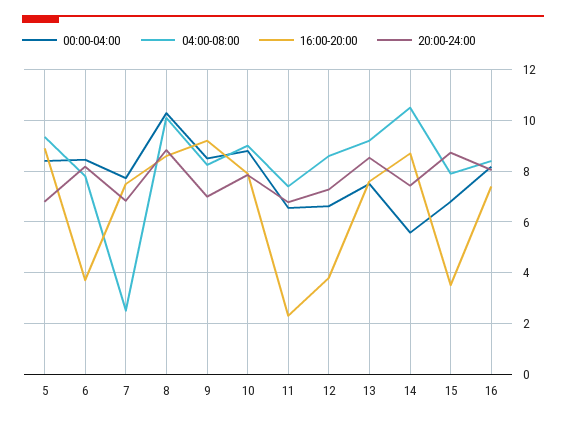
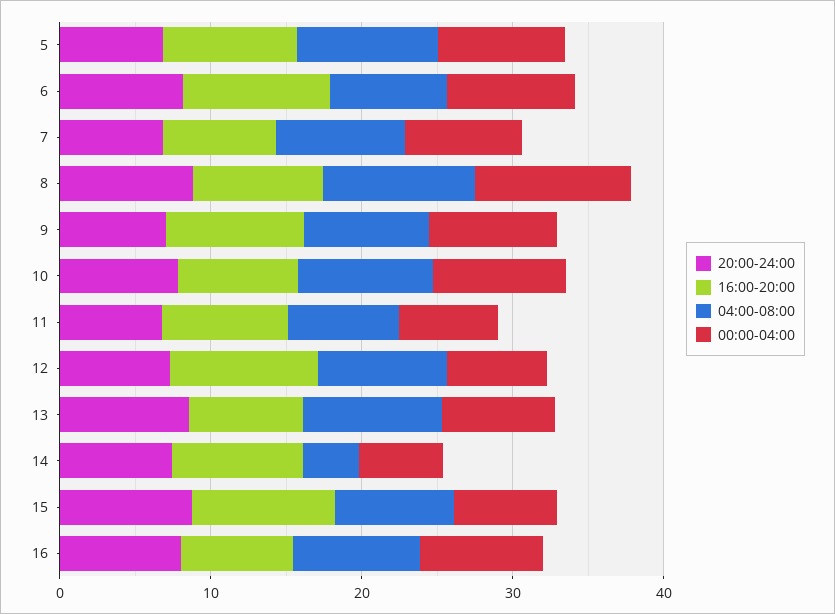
  {
    "00:00-04:00": {
      "5": 8.5,
      "6": 8.5,
      "7": 7.75,
      "8": 10.25,
      "9": 8.5,
      "10": 8.75,
      "11": 6.5,
      "12": 6.5,
      "13": 7.5,
      "14": 5.5,
      "15": 6.75,
      "16": 8.25
    },
    "04:00-08:00": {
      "5": 9.25,
      "6": 7.75,
-     "7": 2.5,
+     "7": 8,
      "8": 10,
      "9": 8.25,
      "10": 9,
      "11": 7.5,
      "12": 8.5,
      "13": 9.25,
-     "14": 10.5,
+     "14": 4,
      "15": 8,
      "16": 8.5
    },
    "16:00-20:00": {
      "5": 9,
-     "6": 3.75,
+     "6": 10,
      "7": 7.5,
      "8": 8.5,
      "9": 9.25,
      "10": 8,
-     "11": 2.25,
+     "11": 8,
-     "12": 3.75,
+     "12": 10,
      "13": 7.5,
      "14": 8.75,
-     "15": 3.5,
+     "15": 10,
      "16": 7.5
    },
    "20:00-24:00": {
      "5": 6.75,
      "6": 8.25,
      "7": 6.75,
      "8": 8.75,
      "9": 7,
      "10": 7.75,
      "11": 6.75,
      "12": 7.25,
      "13": 8.5,
      "14": 7.5,
      "15": 8.75,
      "16": 8
    }
  }

